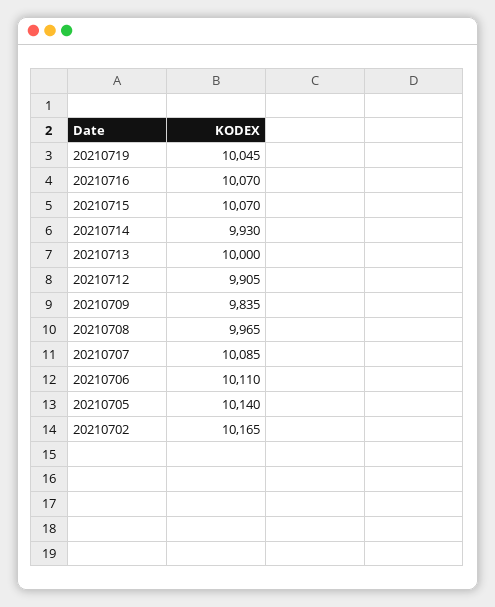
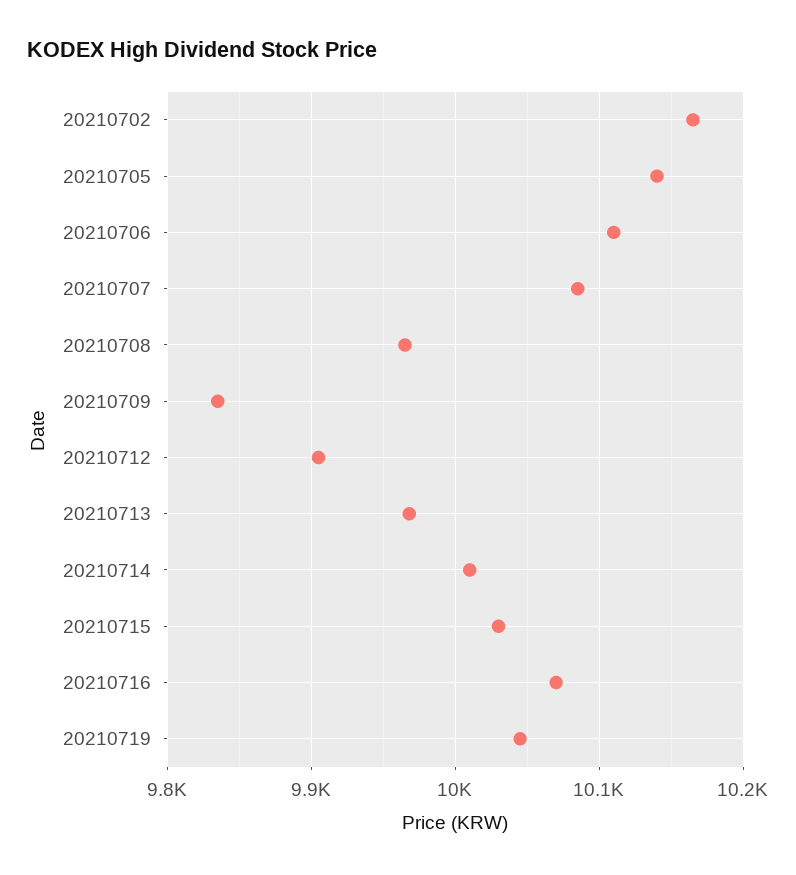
  {
    "20210719": 10045,
    "20210716": 10070,
-   "20210715": 10070,
+   "20210715": 10030,
-   "20210714": 9930,
+   "20210714": 10010,
-   "20210713": 10000,
+   "20210713": 9970,
    "20210712": 9905,
    "20210709": 9835,
    "20210708": 9965,
    "20210707": 10085,
    "20210706": 10110,
    "20210705": 10140,
    "20210702": 10165
  }

